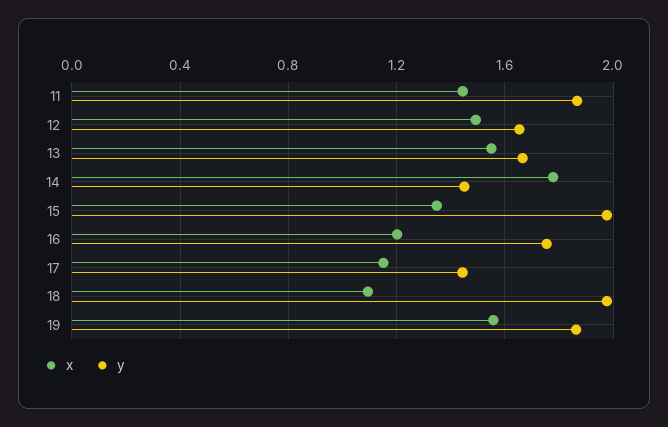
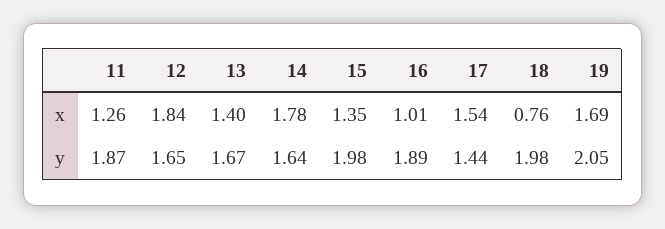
  {
    "x": {
-     "11": 1.45,
+     "11": 1.26,
-     "12": 1.5,
+     "12": 1.84,
-     "13": 1.55,
+     "13": 1.4,
      "14": 1.78,
      "15": 1.35,
-     "16": 1.2,
+     "16": 1.01,
-     "17": 1.15,
+     "17": 1.54,
-     "18": 1.1,
+     "18": 0.76,
-     "19": 1.55
+     "19": 1.69
    },
    "y": {
      "11": 1.87,
      "12": 1.65,
      "13": 1.67,
-     "14": 1.45,
+     "14": 1.64,
      "15": 1.98,
-     "16": 1.75,
+     "16": 1.89,
      "17": 1.44,
      "18": 1.98,
-     "19": 1.85
+     "19": 2.05
    }
  }

